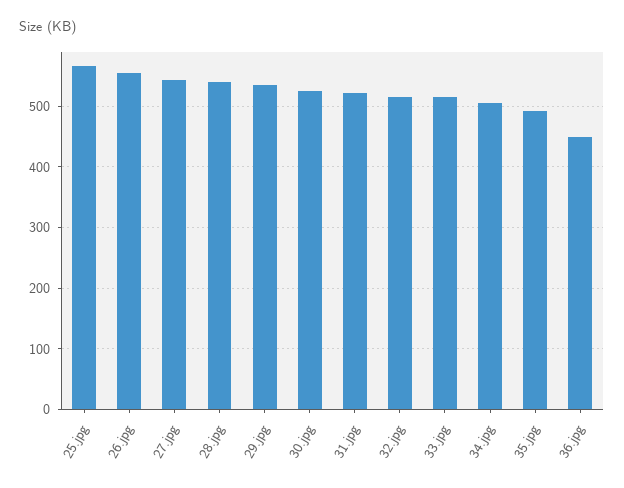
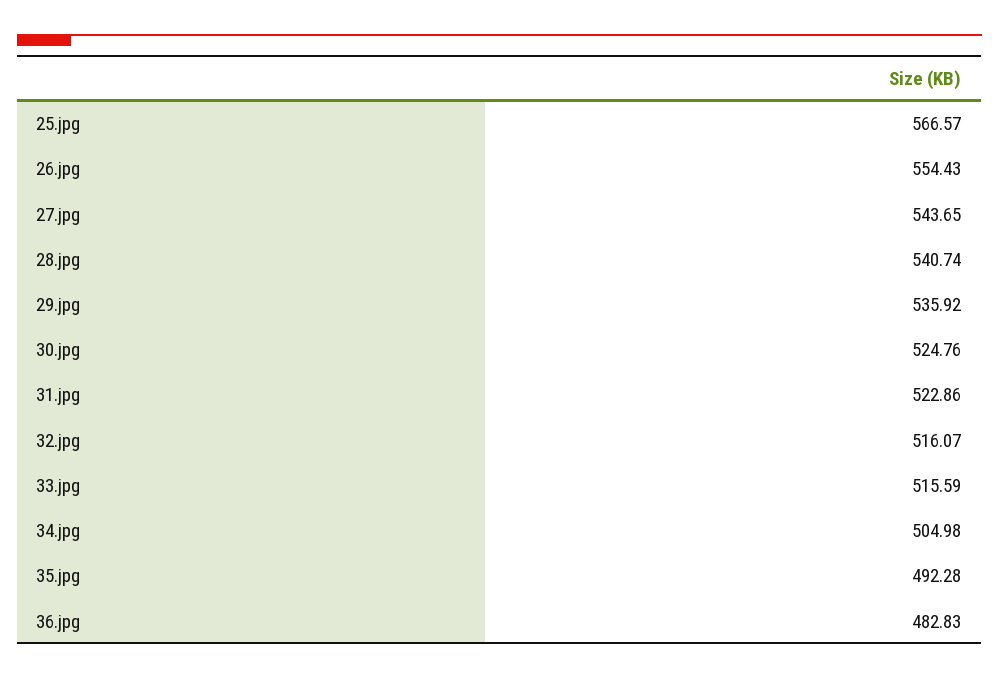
  {
    "25.jpg": 566.57,
    "26.jpg": 554.43,
    "27.jpg": 543.65,
    "28.jpg": 540.74,
    "29.jpg": 535.92,
    "30.jpg": 524.76,
    "31.jpg": 522.86,
    "32.jpg": 516.07,
    "33.jpg": 515.59,
    "34.jpg": 504.98,
    "35.jpg": 492.28,
-   "36.jpg": 450
+   "36.jpg": 482.83
  }

